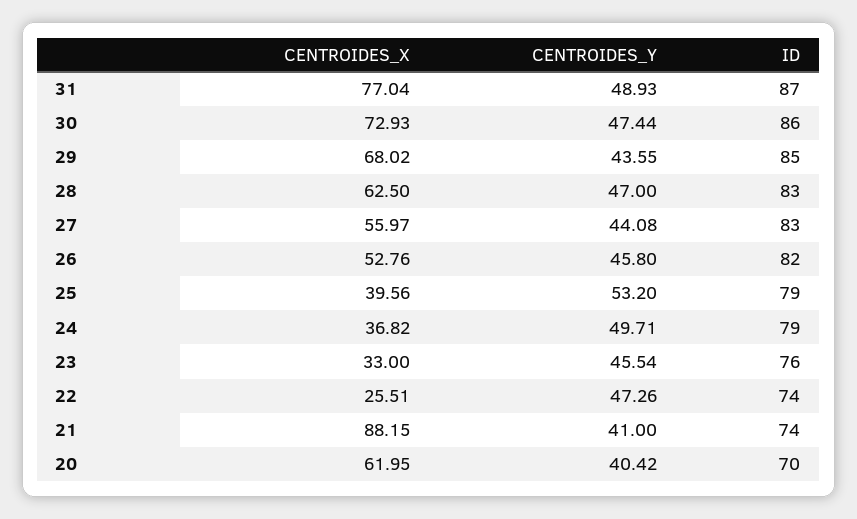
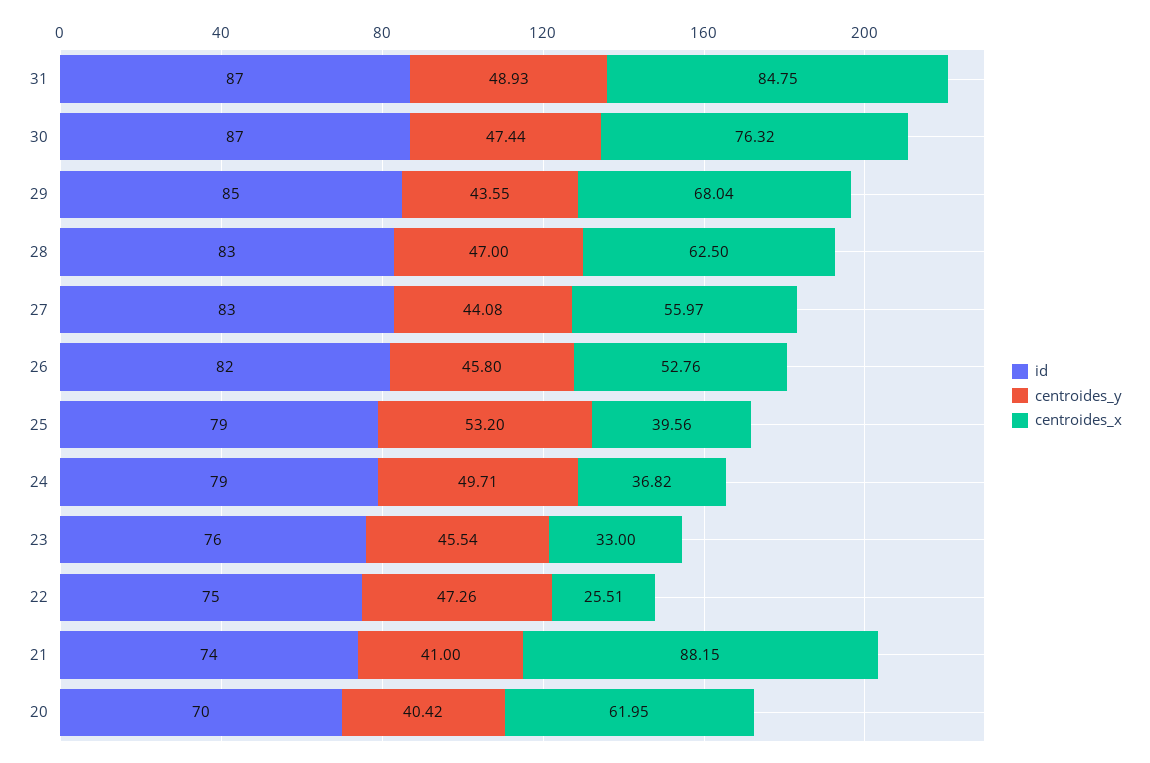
  {
    "CENTROIDES_X": {
-     "31": 77.04,
+     "31": 84.75,
-     "30": 72.93,
+     "30": 76.32,
-     "29": 68.02,
+     "29": 68.04,
      "28": 62.5,
      "27": 55.97,
      "26": 52.76,
      "25": 39.56,
      "24": 36.82,
      "23": 33,
      "22": 25.51,
      "21": 88.15,
      "20": 61.95
    },
    "CENTROIDES_Y": {
      "31": 48.93,
      "30": 47.44,
      "29": 43.55,
      "28": 47,
      "27": 44.08,
      "26": 45.8,
      "25": 53.2,
      "24": 49.71,
      "23": 45.54,
      "22": 47.26,
      "21": 41,
      "20": 40.42
    },
    "ID": {
      "31": 87,
-     "30": 86,
+     "30": 87,
      "29": 85,
      "28": 83,
      "27": 83,
      "26": 82,
      "25": 79,
      "24": 79,
      "23": 76,
-     "22": 74,
+     "22": 75,
      "21": 74,
      "20": 70
    }
  }

